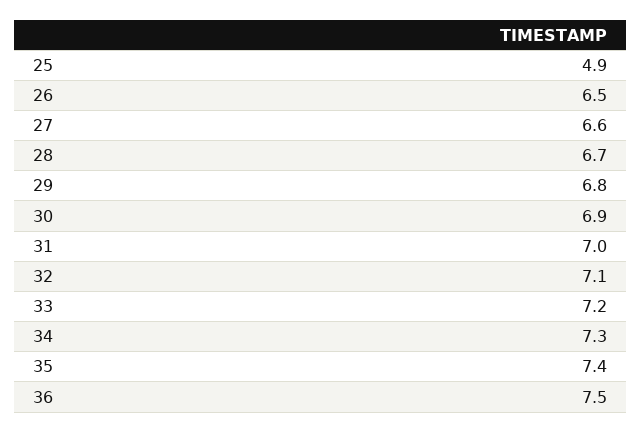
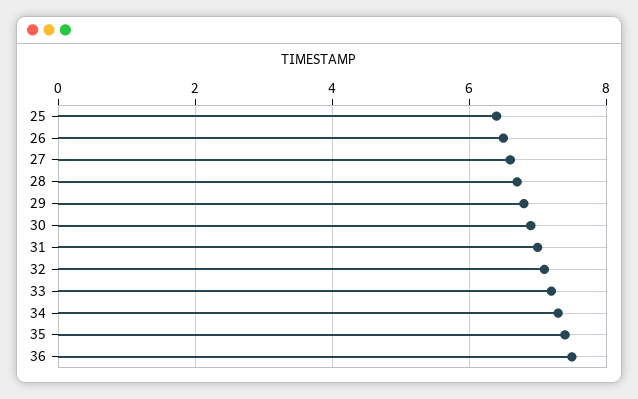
  {
-   "25": 4.9,
+   "25": 6.5,
    "26": 6.5,
    "27": 6.6,
    "28": 6.7,
    "29": 6.8,
    "30": 6.9,
    "31": 7,
    "32": 7.1,
    "33": 7.2,
    "34": 7.3,
    "35": 7.4,
    "36": 7.5
  }

